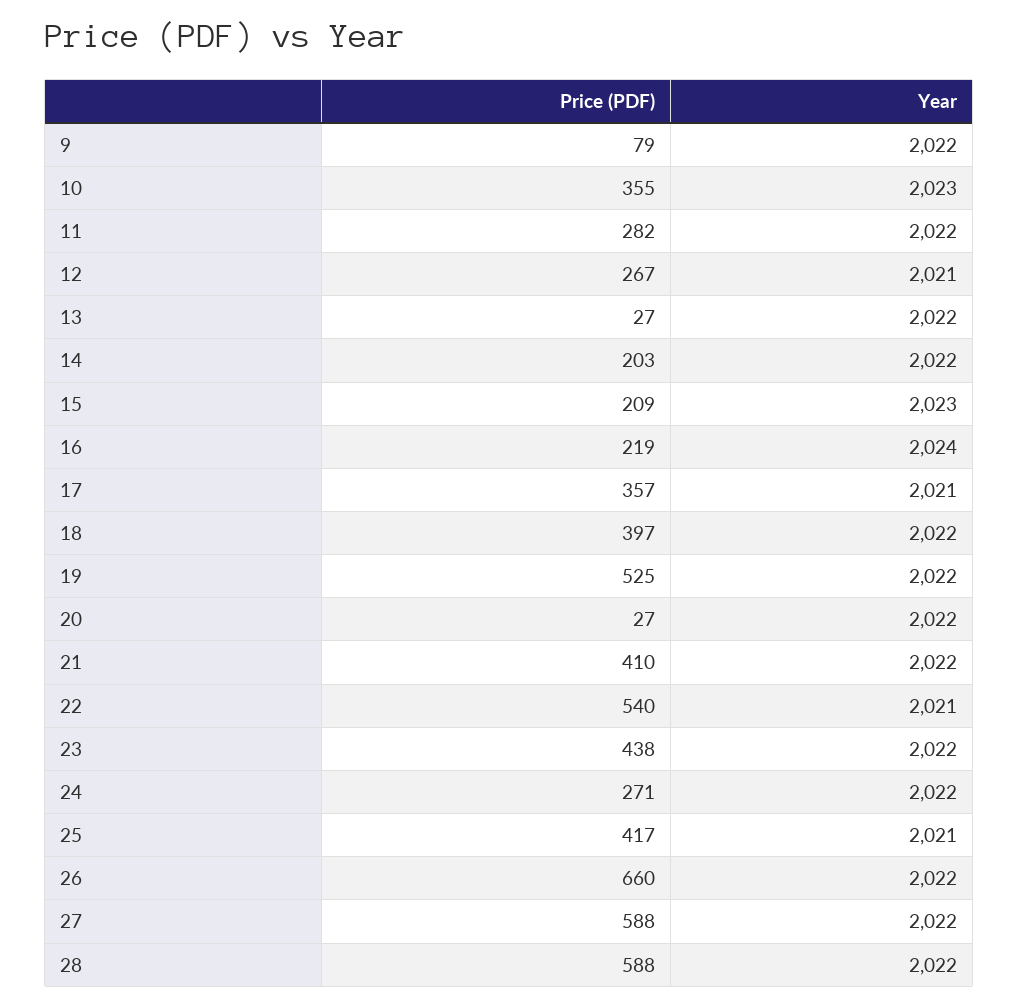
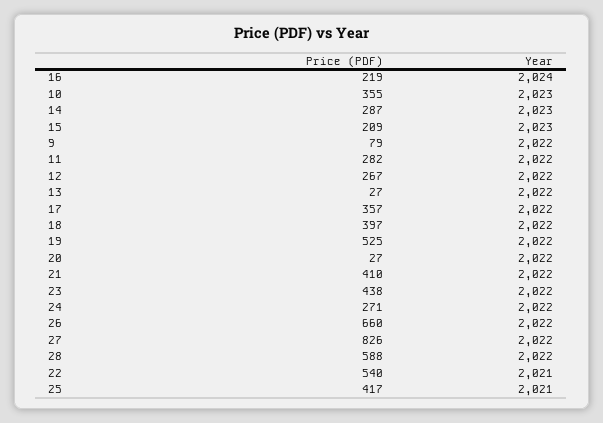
  {
    "Price (PDF)": {
      "9": 79,
      "10": 355,
      "11": 282,
      "12": 267,
      "13": 27,
-     "14": 203,
+     "14": 287,
      "15": 209,
      "16": 219,
      "17": 357,
      "18": 397,
      "19": 525,
      "20": 27,
      "21": 410,
      "22": 540,
      "23": 438,
      "24": 271,
      "25": 417,
      "26": 660,
-     "27": 588,
+     "27": 826,
      "28": 588
    },
    "Year": {
      "9": 2022,
      "10": 2023,
      "11": 2022,
-     "12": 2021,
+     "12": 2022,
      "13": 2022,
-     "14": 2022,
+     "14": 2023,
      "15": 2023,
      "16": 2024,
-     "17": 2021,
+     "17": 2022,
      "18": 2022,
      "19": 2022,
      "20": 2022,
      "21": 2022,
      "22": 2021,
      "23": 2022,
      "24": 2022,
      "25": 2021,
      "26": 2022,
      "27": 2022,
      "28": 2022
    }
  }

